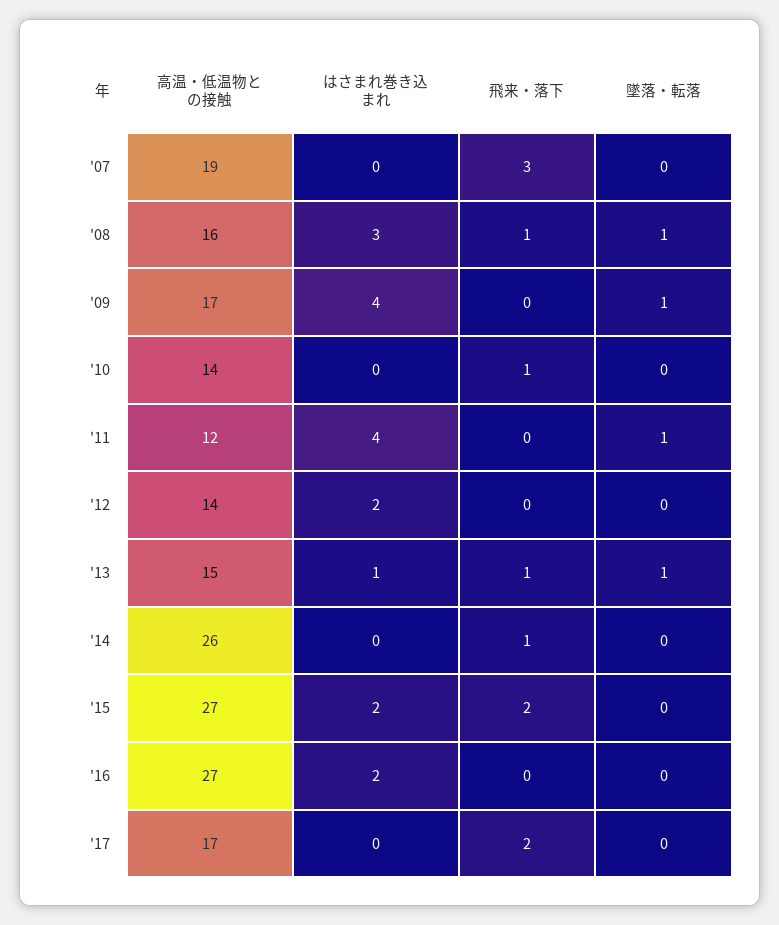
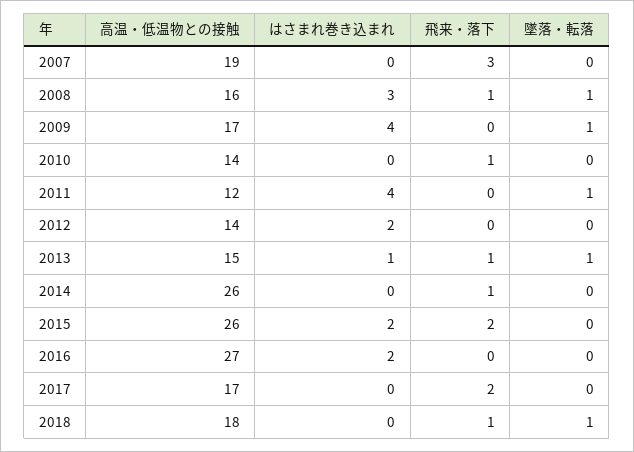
  {
    "高温・低温物との接触": {
      "'07": 19,
      "'08": 16,
      "'09": 17,
      "'10": 14,
      "'11": 12,
      "'12": 14,
      "'13": 15,
      "'14": 26,
-     "'15": 27,
+     "'15": 26,
      "'16": 27,
-     "'17": 17
+     "'17": 17,
+     "2018": 18
    },
    "はさまれ巻き込まれ": {
      "'07": 0,
      "'08": 3,
      "'09": 4,
      "'10": 0,
      "'11": 4,
      "'12": 2,
      "'13": 1,
      "'14": 0,
      "'15": 2,
      "'16": 2,
-     "'17": 0
+     "'17": 0,
+     "2018": 0
    },
    "飛来・落下": {
      "'07": 3,
      "'08": 1,
      "'09": 0,
      "'10": 1,
      "'11": 0,
      "'12": 0,
      "'13": 1,
      "'14": 1,
      "'15": 2,
      "'16": 0,
-     "'17": 2
+     "'17": 2,
+     "2018": 1
    },
    "墜落・転落": {
      "'07": 0,
      "'08": 1,
      "'09": 1,
      "'10": 0,
      "'11": 1,
      "'12": 0,
      "'13": 1,
      "'14": 0,
      "'15": 0,
      "'16": 0,
-     "'17": 0
+     "'17": 0,
+     "2018": 1
    }
  }

